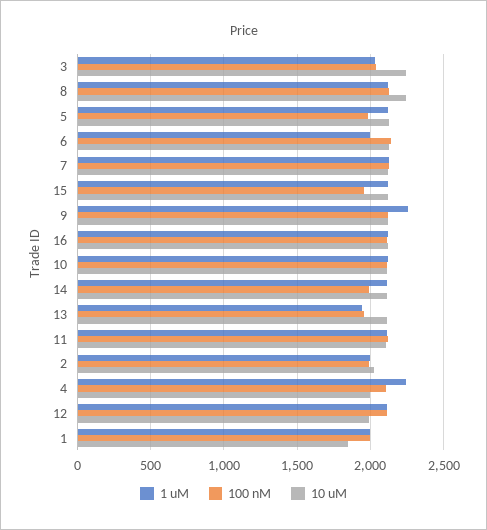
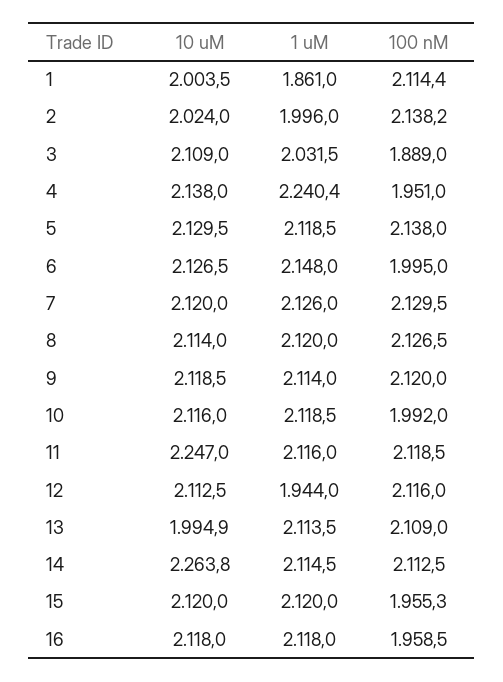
  {
    "1 uM": {
      "3": 2031.5,
      "8": 2120,
      "5": 2118.5,
-     "6": 2000,
+     "6": 2148,
      "7": 2126,
      "15": 2120,
-     "9": 2250,
+     "9": 2114,
      "16": 2118,
      "10": 2118.5,
      "14": 2114.5,
-     "13": 1950,
+     "13": 2113.5,
      "11": 2116,
      "2": 1996,
      "4": 2240.4,
-     "12": 2100,
+     "12": 1944,
-     "1": 2000
+     "1": 1861
    },
    "100 nM": {
-     "3": 2050,
+     "3": 1889,
      "8": 2126.5,
-     "5": 2000,
+     "5": 2138,
-     "6": 2150,
+     "6": 1995,
      "7": 2129.5,
      "15": 1955.3,
      "9": 2120,
-     "16": 2100,
+     "16": 1958.5,
-     "10": 2100,
+     "10": 1992,
-     "14": 2000,
+     "14": 2112.5,
-     "13": 1950,
+     "13": 2109,
      "11": 2118.5,
-     "2": 2000,
+     "2": 2138.2,
-     "4": 2100,
+     "4": 1951,
      "12": 2116,
-     "1": 2000
+     "1": 2114.4
    },
    "10 uM": {
-     "3": 2250,
+     "3": 2109,
-     "8": 2250,
+     "8": 2114,
      "5": 2129.5,
      "6": 2126.5,
      "7": 2120,
      "15": 2120,
      "9": 2118.5,
      "16": 2118,
      "10": 2116,
-     "14": 2100,
+     "14": 2263.8,
-     "13": 2100,
+     "13": 1994.9,
-     "11": 2100,
+     "11": 2247,
      "2": 2024,
-     "4": 2000,
+     "4": 2138,
-     "12": 2000,
+     "12": 2112.5,
-     "1": 1850
+     "1": 2003.5
    }
  }

